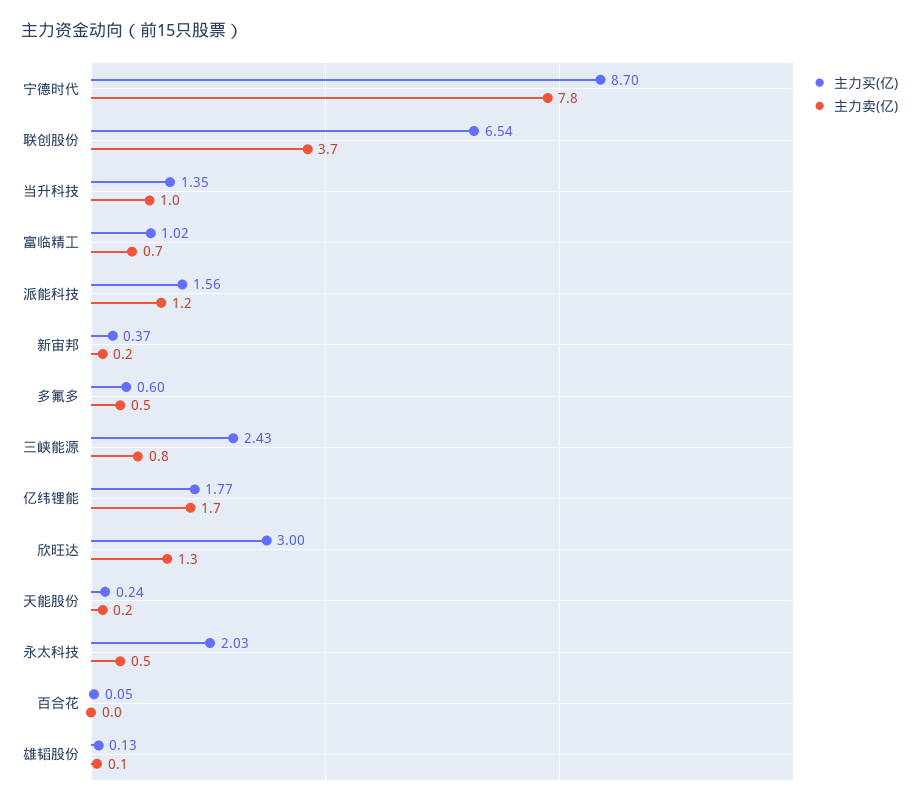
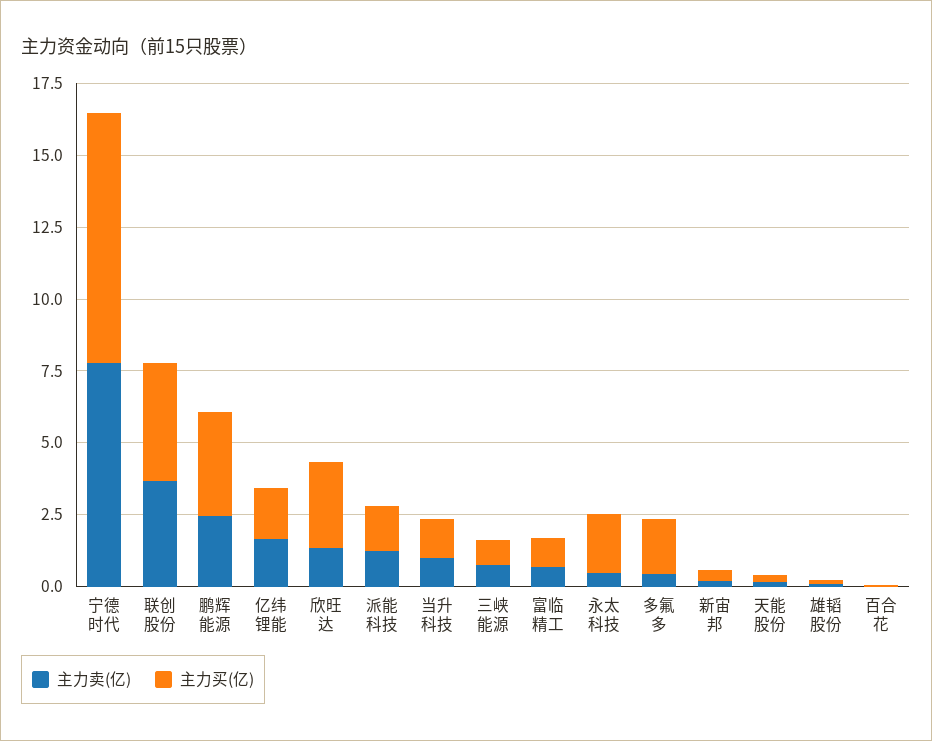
  {
    "主力买(亿)": {
      "宁德时代": 8.7,
-     "联创股份": 6.54,
+     "联创股份": 4,
      "当升科技": 1.35,
      "富临精工": 1.02,
      "派能科技": 1.56,
      "新宙邦": 0.37,
-     "多氟多": 0.6,
+     "多氟多": 2,
-     "三峡能源": 2.43,
+     "三峡能源": 1,
      "亿纬锂能": 1.77,
      "欣旺达": 3,
      "天能股份": 0.24,
      "永太科技": 2.03,
      "百合花": 0.05,
-     "雄韬股份": 0.13
+     "雄韬股份": 0.13,
+     "鹏辉能源": 3.5
    },
    "主力卖(亿)": {
      "宁德时代": 7.8,
      "联创股份": 3.7,
      "当升科技": 1,
      "富临精工": 0.7,
      "派能科技": 1.2,
      "新宙邦": 0.2,
      "多氟多": 0.5,
      "三峡能源": 0.8,
      "亿纬锂能": 1.7,
      "欣旺达": 1.3,
      "天能股份": 0.2,
      "永太科技": 0.5,
      "百合花": 0,
-     "雄韬股份": 0.1
+     "雄韬股份": 0.1,
+     "鹏辉能源": 2.5
    }
  }

